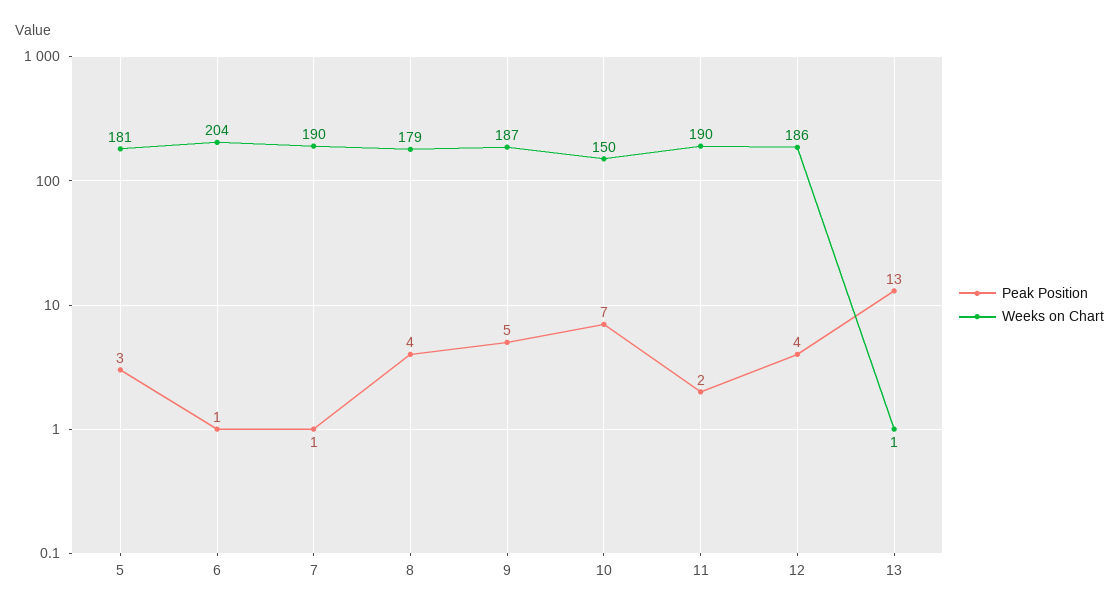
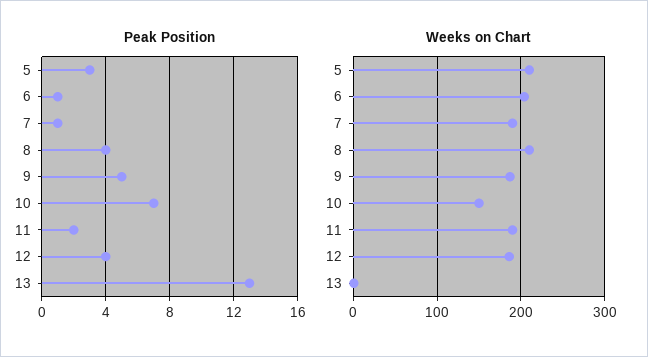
  {
    "Peak Position": {
      "5": 3,
      "6": 1,
      "7": 1,
      "8": 4,
      "9": 5,
      "10": 7,
      "11": 2,
      "12": 4,
      "13": 13
    },
    "Weeks on Chart": {
-     "5": 181,
+     "5": 210,
      "6": 204,
      "7": 190,
-     "8": 179,
+     "8": 210,
      "9": 187,
      "10": 150,
      "11": 190,
      "12": 186,
      "13": 1
    }
  }

